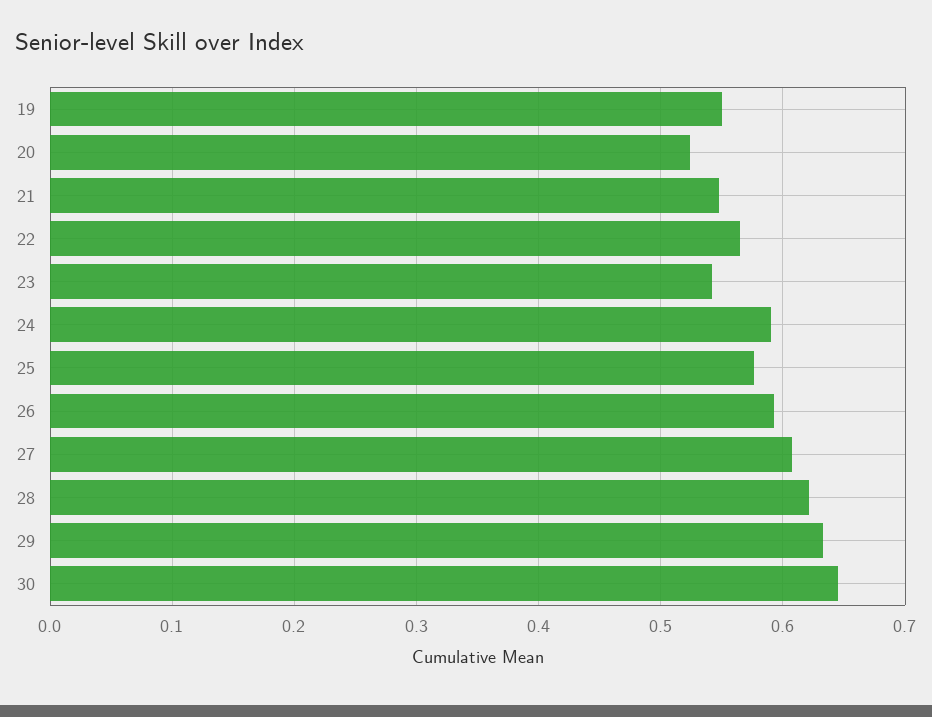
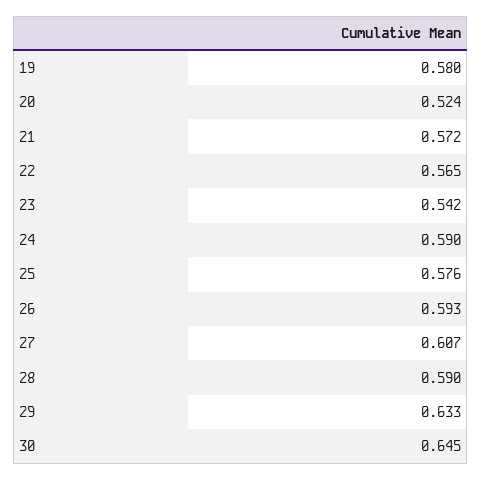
  {
-   "19": 0.55,
+   "19": 0.58,
    "20": 0.524,
-   "21": 0.55,
+   "21": 0.572,
    "22": 0.565,
    "23": 0.542,
    "24": 0.59,
    "25": 0.576,
    "26": 0.593,
    "27": 0.607,
-   "28": 0.62,
+   "28": 0.59,
    "29": 0.633,
    "30": 0.645
  }

